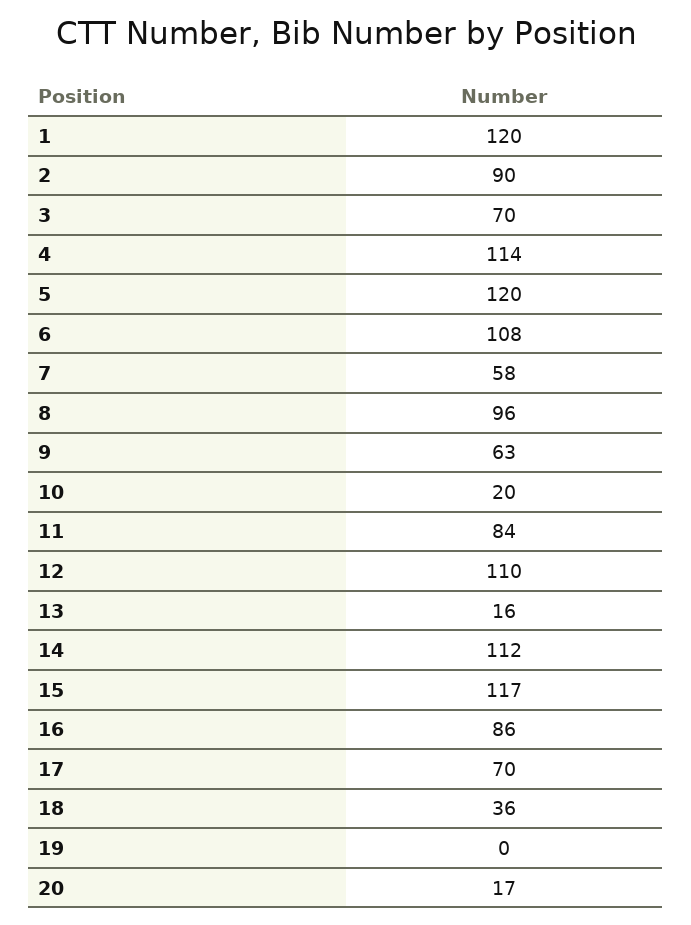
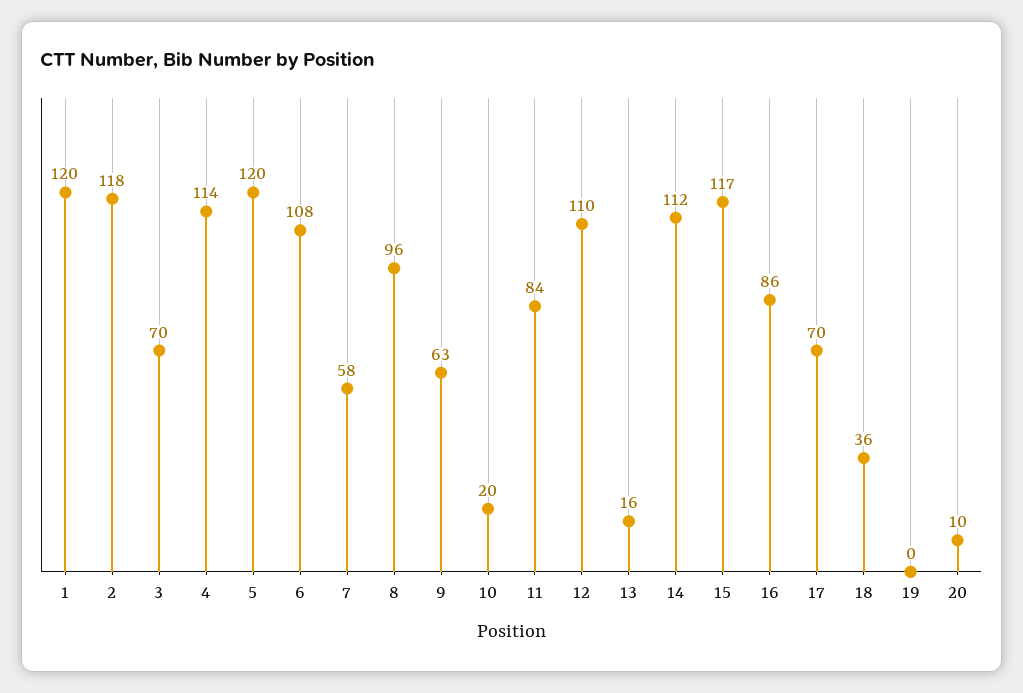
  {
    "1": 120,
-   "2": 90,
+   "2": 118,
    "3": 70,
    "4": 114,
    "5": 120,
    "6": 108,
    "7": 58,
    "8": 96,
    "9": 63,
    "10": 20,
    "11": 84,
    "12": 110,
    "13": 16,
    "14": 112,
    "15": 117,
    "16": 86,
    "17": 70,
    "18": 36,
    "19": 0,
-   "20": 17
+   "20": 10
  }

